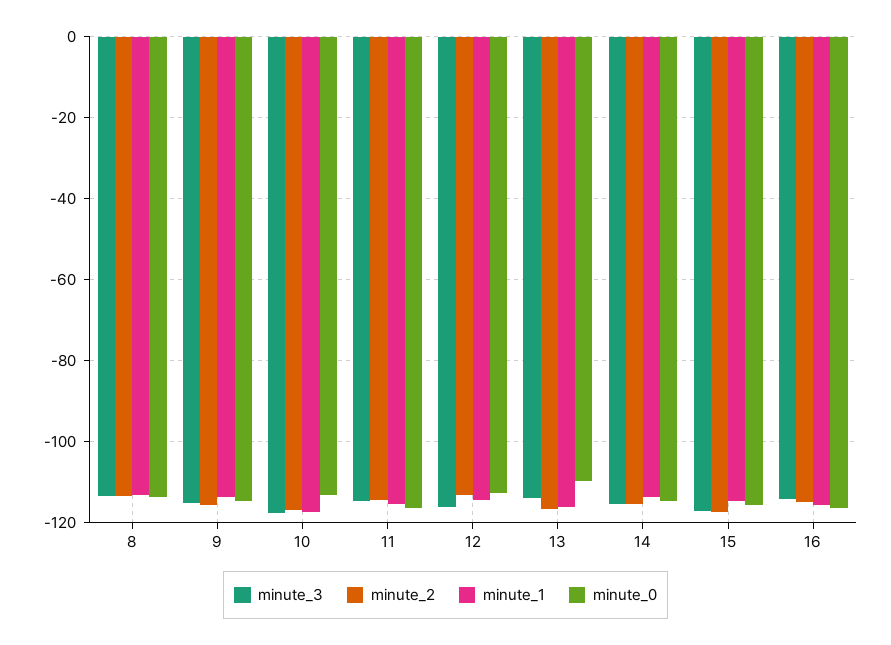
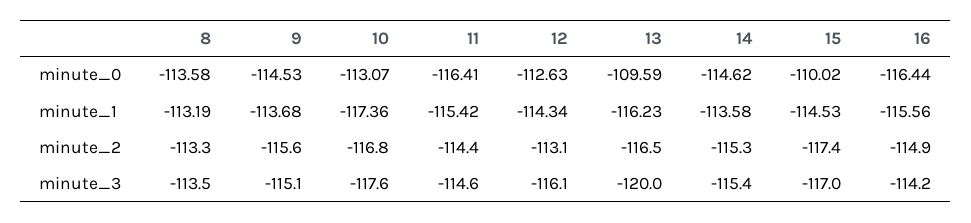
  {
    "minute_3": {
      "8": -113.5,
      "9": -115.1,
      "10": -117.6,
      "11": -114.6,
      "12": -116.1,
-     "13": -114,
+     "13": -120,
      "14": -115.4,
      "15": -117,
      "16": -114.2
    },
    "minute_2": {
      "8": -113.3,
      "9": -115.6,
      "10": -116.8,
      "11": -114.4,
      "12": -113.1,
      "13": -116.5,
      "14": -115.3,
      "15": -117.4,
      "16": -114.9
    },
    "minute_1": {
      "8": -113.19,
      "9": -113.68,
      "10": -117.36,
      "11": -115.42,
      "12": -114.34,
      "13": -116.23,
      "14": -113.58,
      "15": -114.53,
      "16": -115.56
    },
    "minute_0": {
      "8": -113.58,
      "9": -114.53,
      "10": -113.07,
      "11": -116.41,
      "12": -112.63,
      "13": -109.59,
      "14": -114.62,
-     "15": -116,
+     "15": -110.02,
      "16": -116.44
    }
  }

